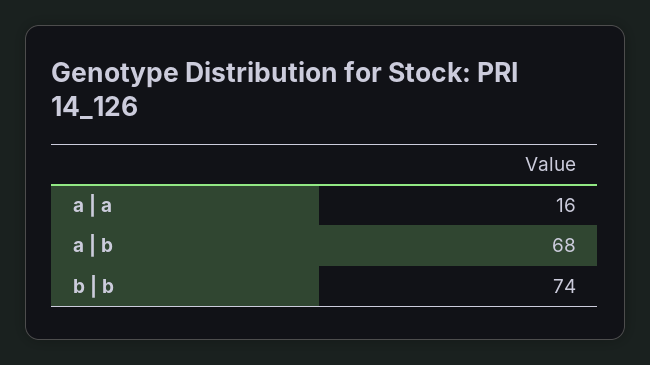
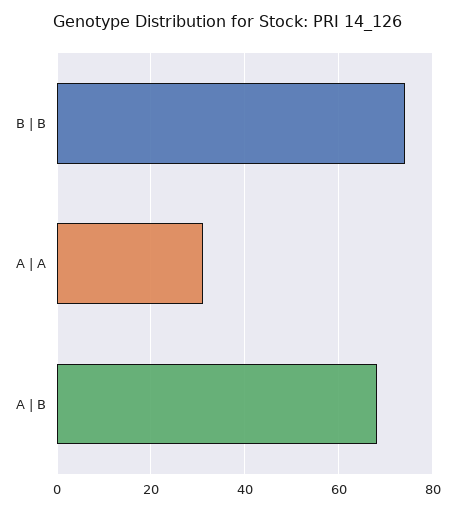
  {
-   "a | a": 16,
+   "a | a": 30,
    "a | b": 68,
    "b | b": 74
  }

